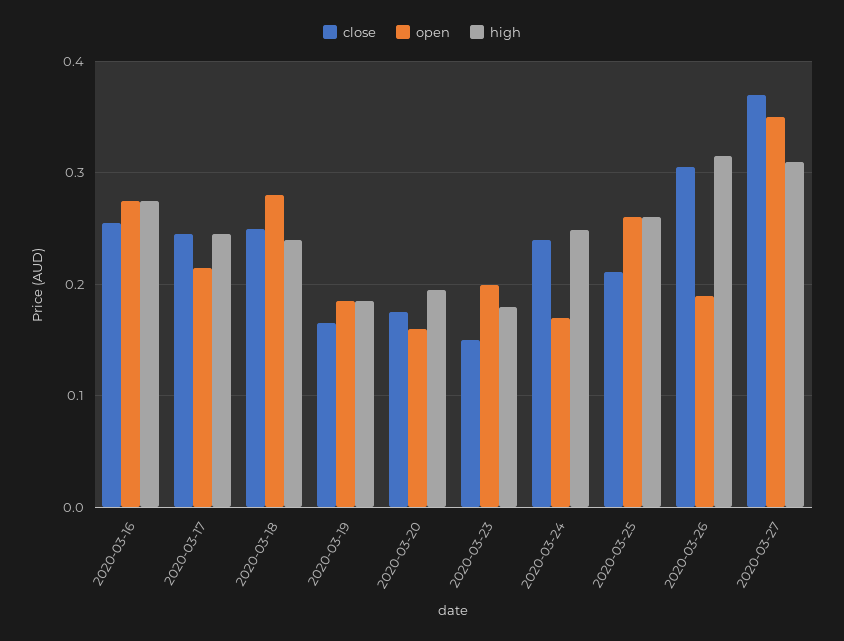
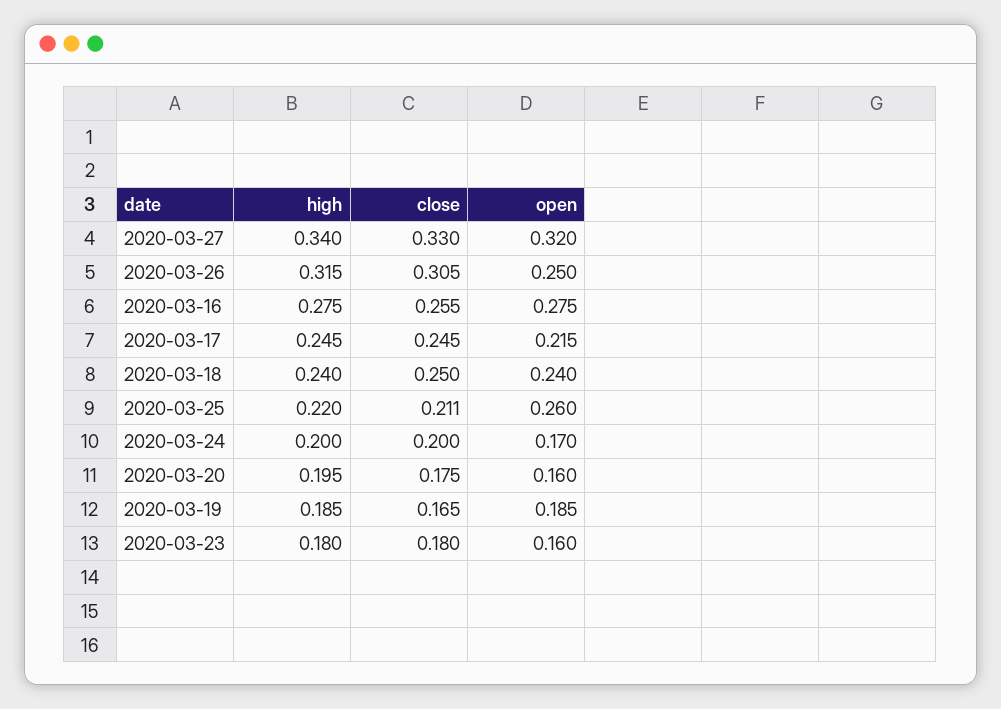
  {
    "close": {
      "2020-03-16": 0.255,
      "2020-03-17": 0.245,
      "2020-03-18": 0.25,
      "2020-03-19": 0.165,
      "2020-03-20": 0.175,
-     "2020-03-23": 0.15,
+     "2020-03-23": 0.18,
-     "2020-03-24": 0.24,
+     "2020-03-24": 0.2,
      "2020-03-25": 0.211,
      "2020-03-26": 0.305,
-     "2020-03-27": 0.37
+     "2020-03-27": 0.33
    },
    "open": {
      "2020-03-16": 0.275,
      "2020-03-17": 0.215,
-     "2020-03-18": 0.28,
+     "2020-03-18": 0.24,
      "2020-03-19": 0.185,
      "2020-03-20": 0.16,
-     "2020-03-23": 0.2,
+     "2020-03-23": 0.16,
      "2020-03-24": 0.17,
      "2020-03-25": 0.26,
-     "2020-03-26": 0.19,
+     "2020-03-26": 0.25,
-     "2020-03-27": 0.35
+     "2020-03-27": 0.32
    },
    "high": {
      "2020-03-16": 0.275,
      "2020-03-17": 0.245,
      "2020-03-18": 0.24,
      "2020-03-19": 0.185,
      "2020-03-20": 0.195,
      "2020-03-23": 0.18,
-     "2020-03-24": 0.25,
+     "2020-03-24": 0.2,
-     "2020-03-25": 0.26,
+     "2020-03-25": 0.22,
      "2020-03-26": 0.315,
-     "2020-03-27": 0.31
+     "2020-03-27": 0.34
    }
  }

